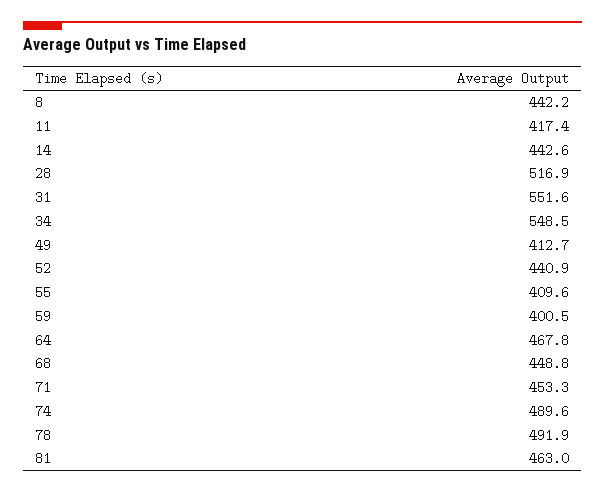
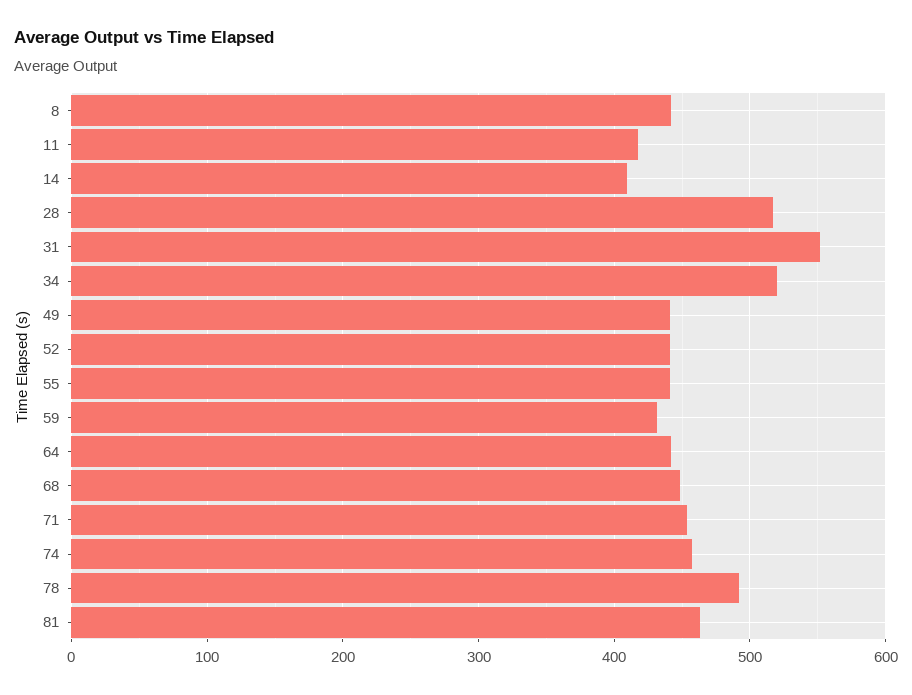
  {
    "8": 442.2,
    "11": 417.4,
-   "14": 442.6,
+   "14": 410,
    "28": 516.9,
    "31": 551.6,
-   "34": 548.5,
+   "34": 520,
-   "49": 412.7,
+   "49": 440,
    "52": 440.9,
-   "55": 409.6,
+   "55": 440,
-   "59": 400.5,
+   "59": 430,
-   "64": 467.8,
+   "64": 440,
    "68": 448.8,
    "71": 453.3,
-   "74": 489.6,
+   "74": 460,
    "78": 491.9,
    "81": 463
  }

